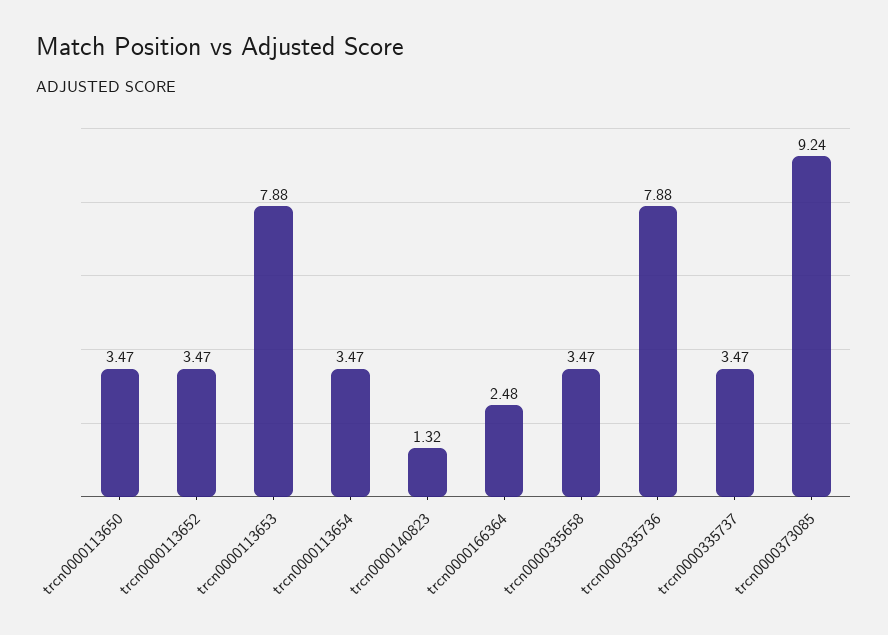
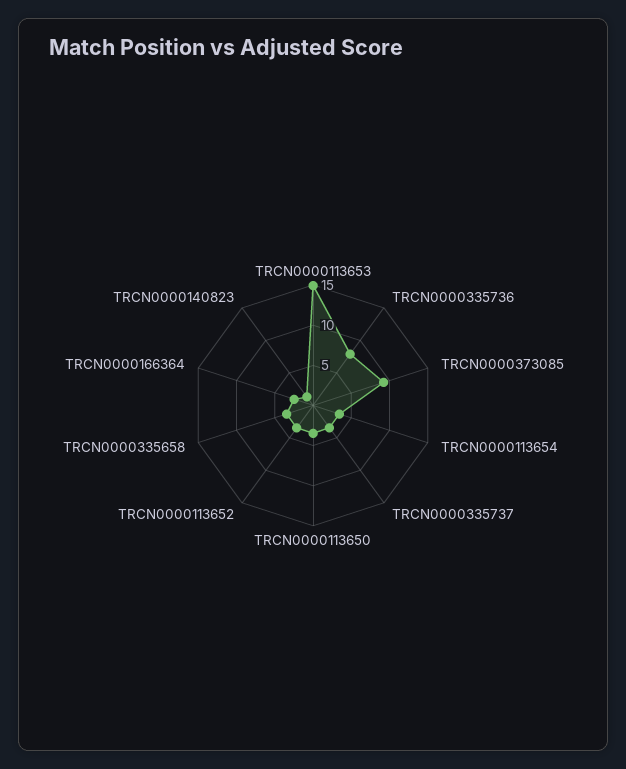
  {
    "trcn0000113650": 3.47,
    "trcn0000113652": 3.47,
-   "trcn0000113653": 7.88,
+   "trcn0000113653": 15,
    "trcn0000113654": 3.47,
    "trcn0000140823": 1.32,
    "trcn0000166364": 2.48,
    "trcn0000335658": 3.47,
    "trcn0000335736": 7.88,
    "trcn0000335737": 3.47,
    "trcn0000373085": 9.24
  }

